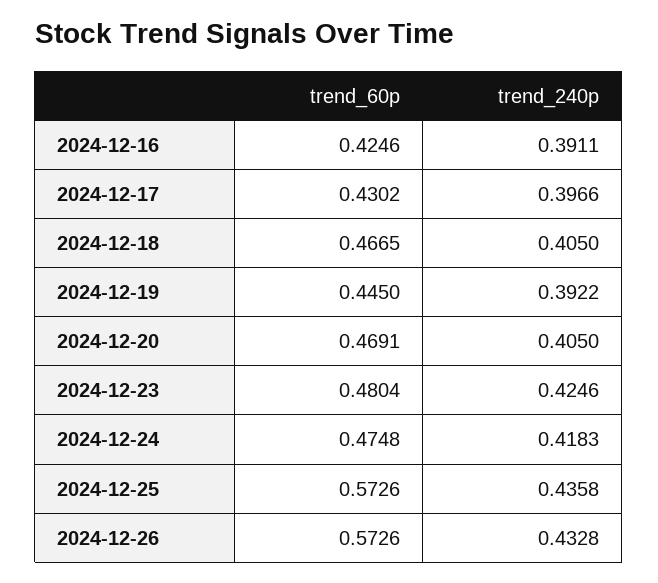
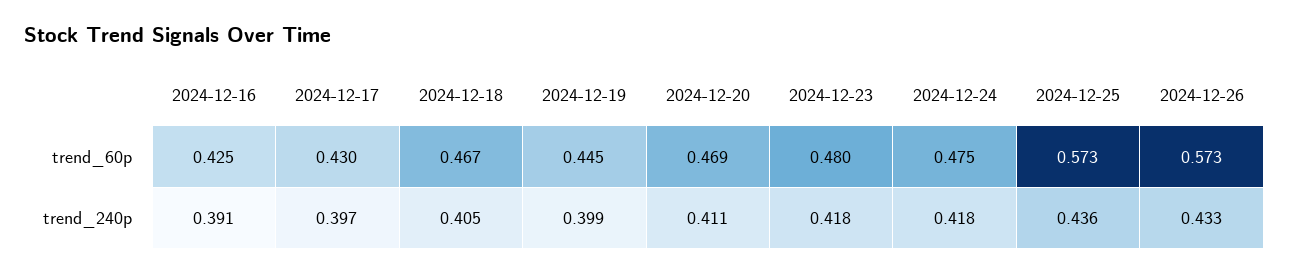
  {
    "trend_60p": {
      "2024-12-16": 0.4246,
      "2024-12-17": 0.4302,
      "2024-12-18": 0.4665,
      "2024-12-19": 0.445,
      "2024-12-20": 0.4691,
      "2024-12-23": 0.4804,
      "2024-12-24": 0.4748,
      "2024-12-25": 0.5726,
      "2024-12-26": 0.5726
    },
    "trend_240p": {
      "2024-12-16": 0.3911,
      "2024-12-17": 0.3966,
      "2024-12-18": 0.405,
-     "2024-12-19": 0.3922,
+     "2024-12-19": 0.399,
-     "2024-12-20": 0.405,
+     "2024-12-20": 0.411,
-     "2024-12-23": 0.4246,
+     "2024-12-23": 0.418,
      "2024-12-24": 0.4183,
      "2024-12-25": 0.4358,
      "2024-12-26": 0.4328
    }
  }

